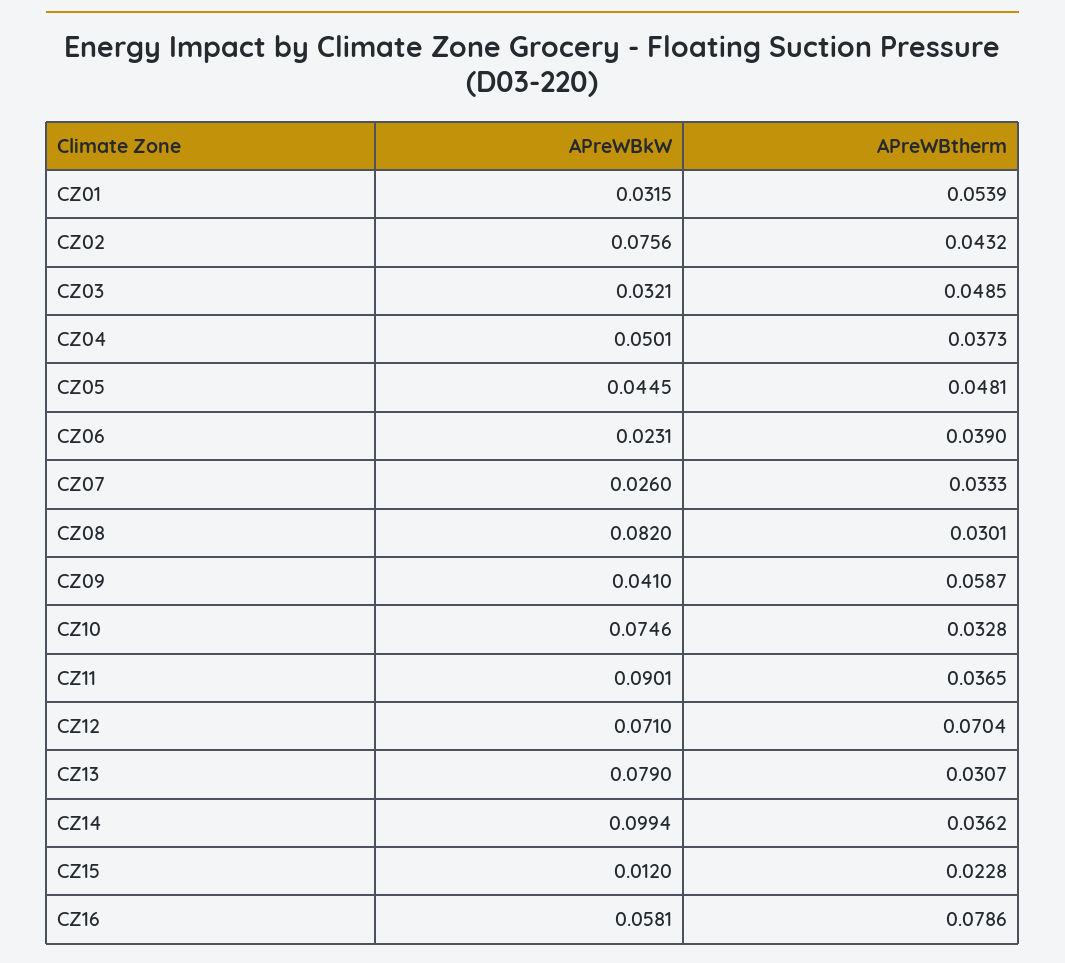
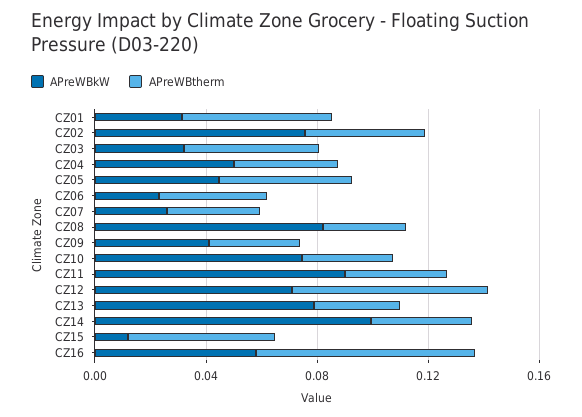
  {
    "APreWBkW": {
      "CZ01": 0.0315,
      "CZ02": 0.0756,
      "CZ03": 0.0321,
      "CZ04": 0.0501,
      "CZ05": 0.0445,
      "CZ06": 0.0231,
      "CZ07": 0.026,
      "CZ08": 0.082,
      "CZ09": 0.041,
      "CZ10": 0.0746,
      "CZ11": 0.0901,
      "CZ12": 0.071,
      "CZ13": 0.079,
      "CZ14": 0.0994,
      "CZ15": 0.012,
      "CZ16": 0.0581
    },
    "APreWBtherm": {
      "CZ01": 0.0539,
      "CZ02": 0.0432,
      "CZ03": 0.0485,
      "CZ04": 0.0373,
      "CZ05": 0.0481,
      "CZ06": 0.039,
      "CZ07": 0.0333,
      "CZ08": 0.0301,
-     "CZ09": 0.0587,
+     "CZ09": 0.03,
      "CZ10": 0.0328,
      "CZ11": 0.0365,
      "CZ12": 0.0704,
      "CZ13": 0.0307,
      "CZ14": 0.0362,
-     "CZ15": 0.0228,
+     "CZ15": 0.05,
      "CZ16": 0.0786
    }
  }

